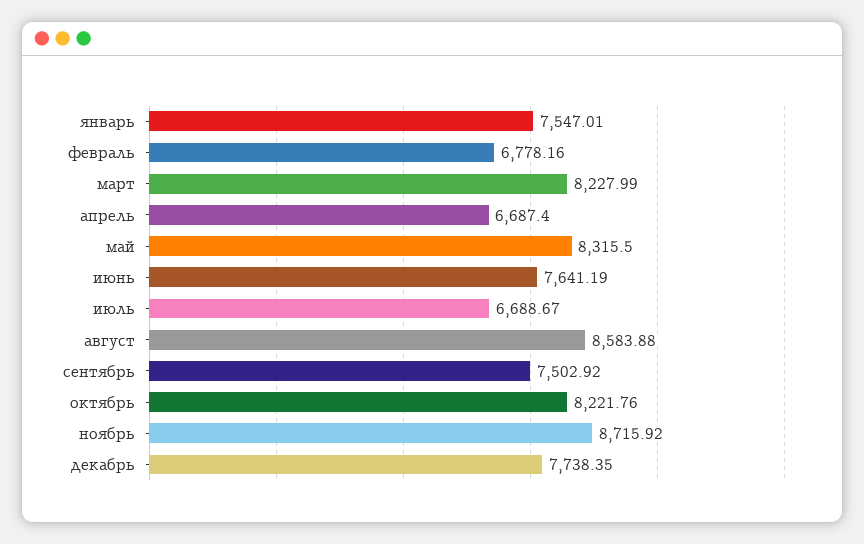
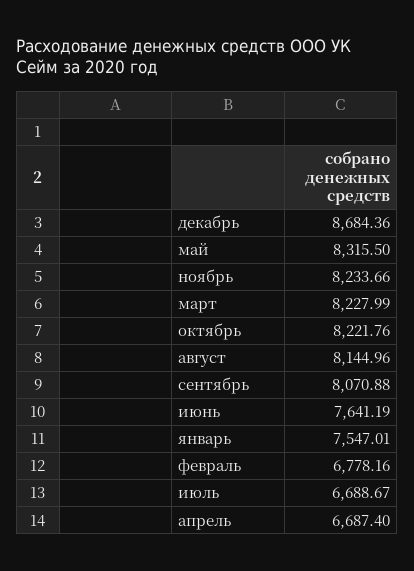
  {
    "январь": 7547.01,
    "февраль": 6778.16,
    "март": 8227.99,
    "апрель": 6687.4,
    "май": 8315.5,
    "июнь": 7641.19,
    "июль": 6688.67,
-   "август": 8583.88,
+   "август": 8144.96,
-   "сентябрь": 7502.92,
+   "сентябрь": 8070.88,
    "октябрь": 8221.76,
-   "ноябрь": 8715.92,
+   "ноябрь": 8233.66,
-   "декабрь": 7738.35
+   "декабрь": 8684.36
  }

